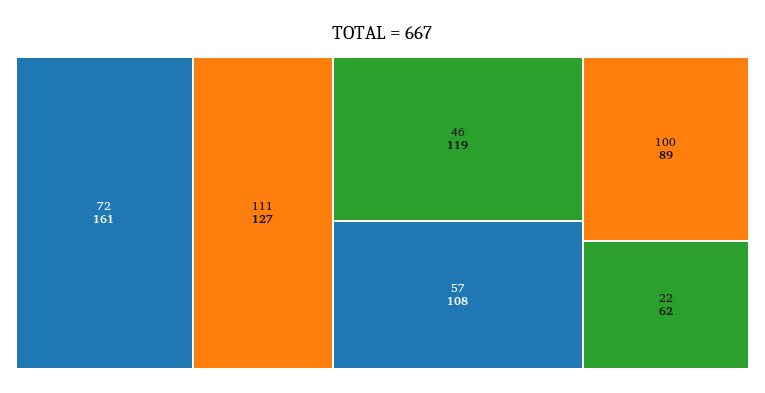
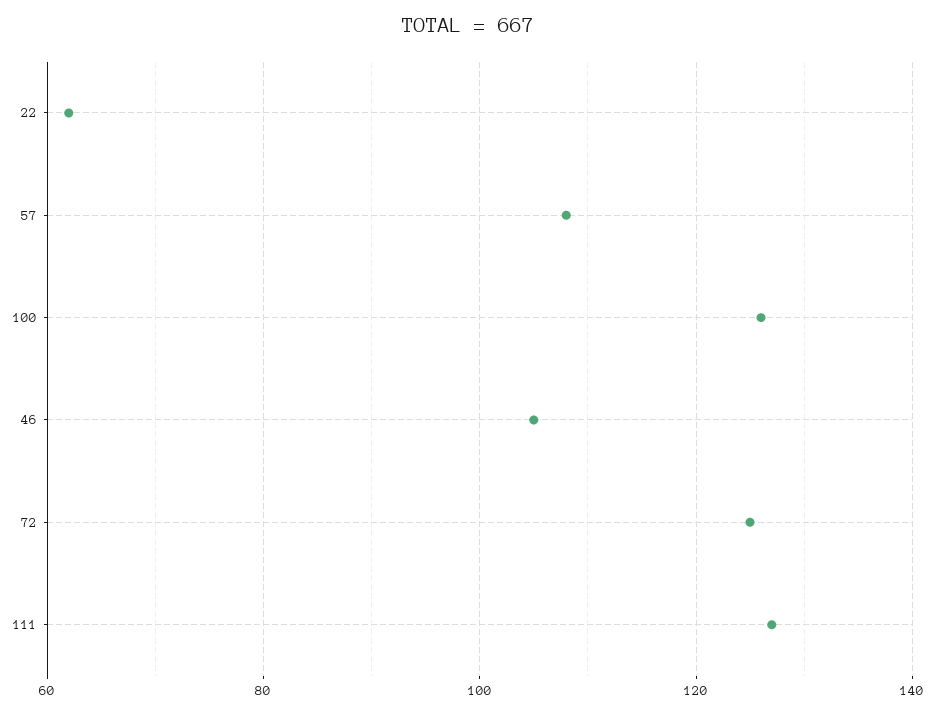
  {
-   "72": 161,
+   "72": 125,
    "111": 127,
-   "46": 119,
+   "46": 105,
    "57": 108,
-   "100": 89,
+   "100": 125,
    "22": 62
  }

